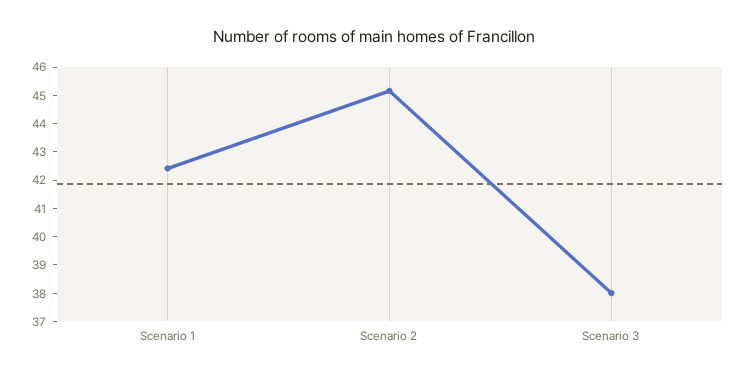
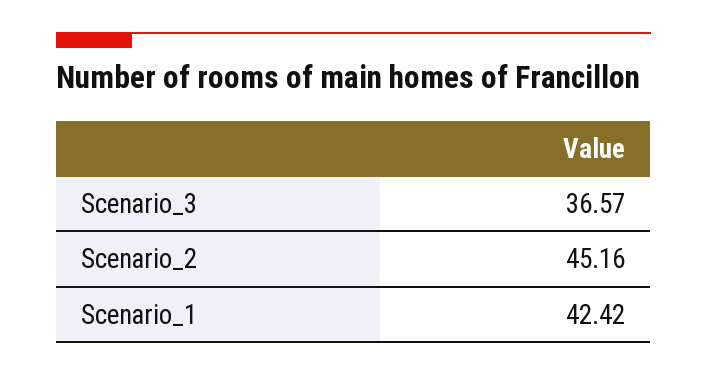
  {
    "Scenario 1": 42.42,
    "Scenario 2": 45.16,
-   "Scenario 3": 38
+   "Scenario 3": 36.57
  }

